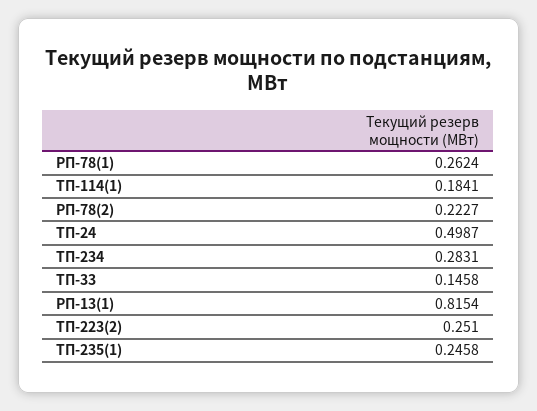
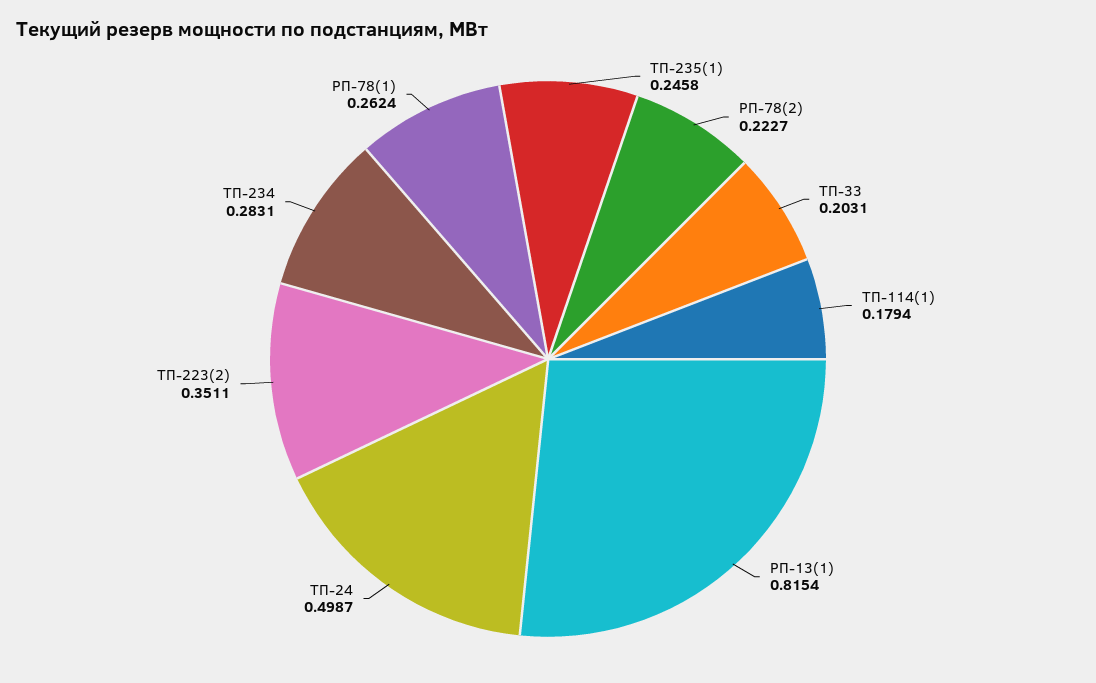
  {
    "РП-78(1)": 0.2624,
-   "ТП-114(1)": 0.1841,
+   "ТП-114(1)": 0.1794,
    "РП-78(2)": 0.2227,
    "ТП-24": 0.4987,
    "ТП-234": 0.2831,
-   "ТП-33": 0.1458,
+   "ТП-33": 0.2031,
    "РП-13(1)": 0.8154,
-   "ТП-223(2)": 0.251,
+   "ТП-223(2)": 0.3511,
    "ТП-235(1)": 0.2458
  }

